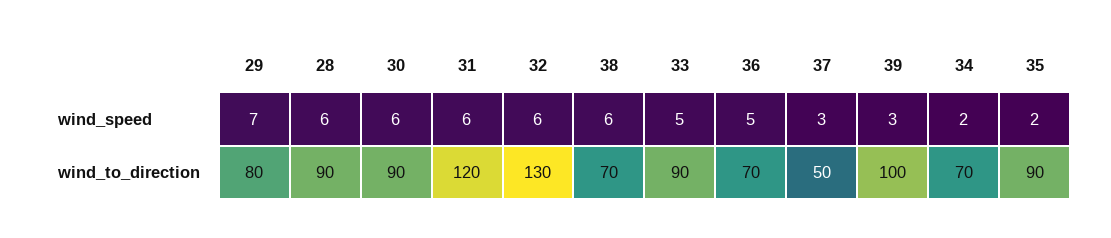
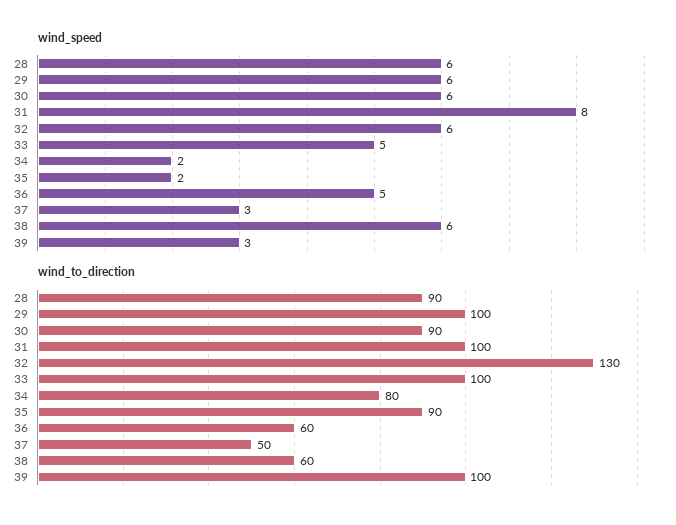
  {
    "wind_speed": {
-     "29": 7,
+     "29": 6,
      "28": 6,
      "30": 6,
-     "31": 6,
+     "31": 8,
      "32": 6,
      "38": 6,
      "33": 5,
      "36": 5,
      "37": 3,
      "39": 3,
      "34": 2,
      "35": 2
    },
    "wind_to_direction": {
-     "29": 80,
+     "29": 100,
      "28": 90,
      "30": 90,
-     "31": 120,
+     "31": 100,
      "32": 130,
-     "38": 70,
+     "38": 60,
-     "33": 90,
+     "33": 100,
-     "36": 70,
+     "36": 60,
      "37": 50,
      "39": 100,
-     "34": 70,
+     "34": 80,
      "35": 90
    }
  }

